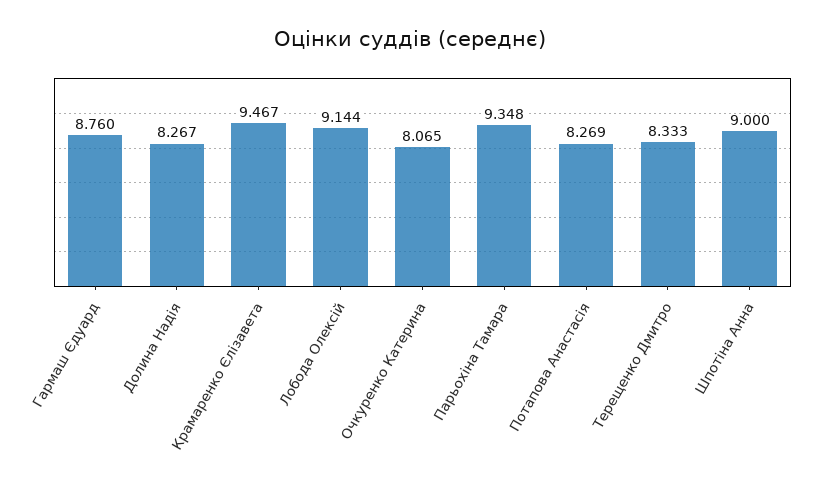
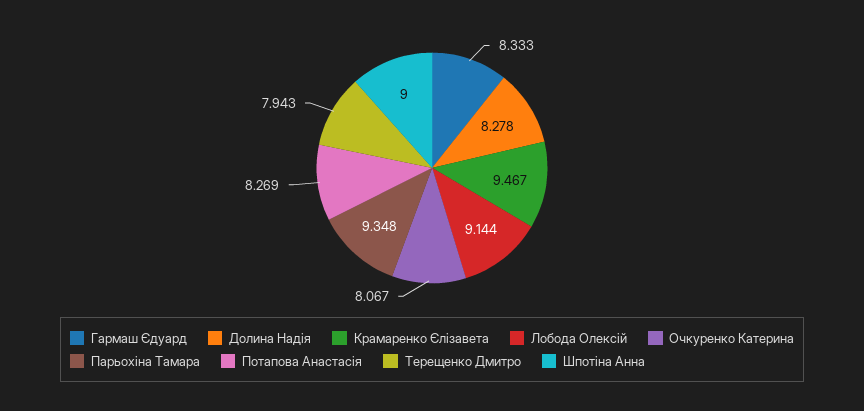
  {
-   "Гармаш Єдуард": 8.76,
+   "Гармаш Єдуард": 8.333,
-   "Долина Надія": 8.267,
+   "Долина Надія": 8.278,
    "Крамаренко Єлізавета": 9.467,
    "Лобода Олексій": 9.144,
-   "Очкуренко Катерина": 8.065,
+   "Очкуренко Катерина": 8.067,
    "Парьохіна Тамара": 9.348,
    "Потапова Анастасія": 8.269,
-   "Терещенко Дмитро": 8.333,
+   "Терещенко Дмитро": 7.943,
    "Шпотіна Анна": 9
  }

